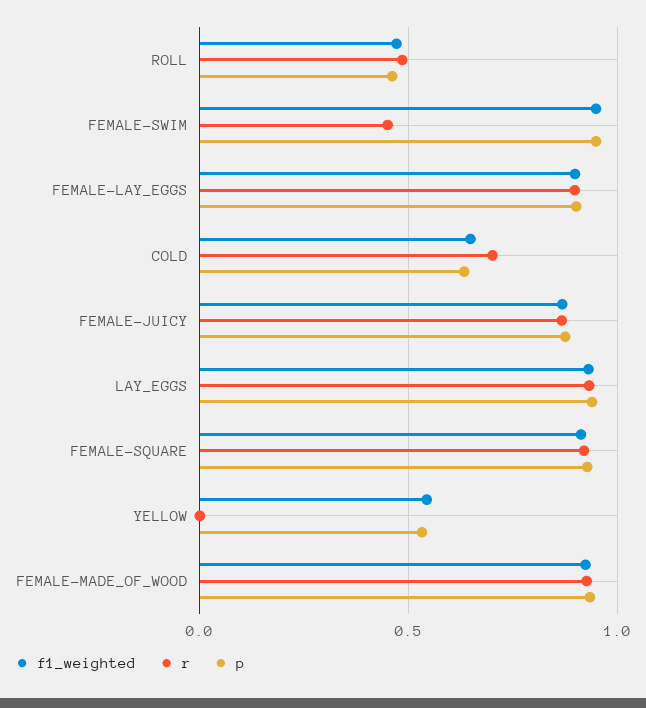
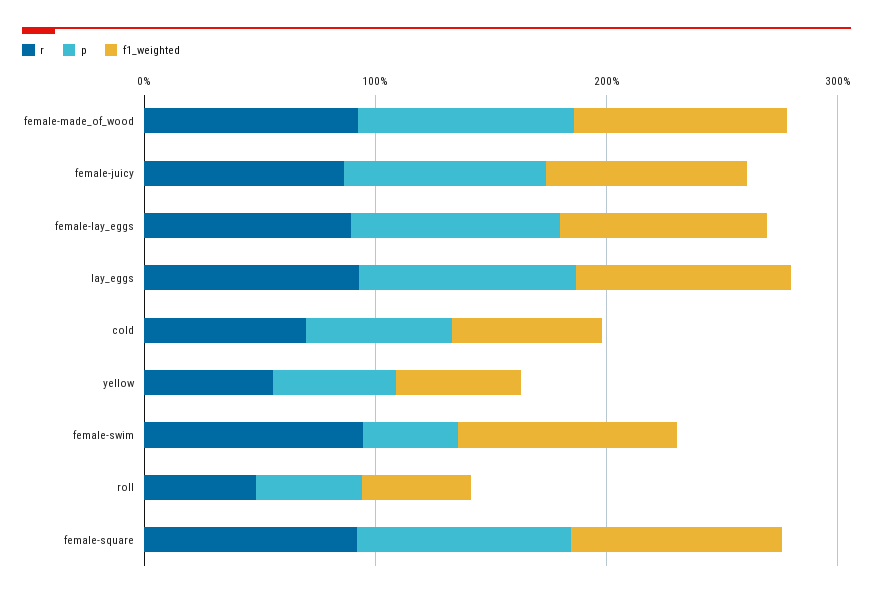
  {
    "f1_weighted": {
      "ROLL": 0.45,
      "FEMALE-SWIM": 0.95,
      "FEMALE-LAY_EGGS": 0.9,
      "COLD": 0.65,
      "FEMALE-JUICY": 0.85,
      "LAY_EGGS": 0.95,
      "FEMALE-SQUARE": 0.9,
      "YELLOW": 0.55,
      "FEMALE-MADE_OF_WOOD": 0.9
    },
    "r": {
      "ROLL": 0.5,
-     "FEMALE-SWIM": 0.45,
+     "FEMALE-SWIM": 1,
      "FEMALE-LAY_EGGS": 0.9,
      "COLD": 0.7,
      "FEMALE-JUICY": 0.85,
      "LAY_EGGS": 0.95,
      "FEMALE-SQUARE": 0.9,
-     "YELLOW": 0,
+     "YELLOW": 0.6,
      "FEMALE-MADE_OF_WOOD": 0.95
    },
    "p": {
      "ROLL": 0.45,
-     "FEMALE-SWIM": 0.95,
+     "FEMALE-SWIM": 0.4,
      "FEMALE-LAY_EGGS": 0.9,
      "COLD": 0.65,
      "FEMALE-JUICY": 0.85,
      "LAY_EGGS": 0.95,
      "FEMALE-SQUARE": 0.95,
      "YELLOW": 0.55,
      "FEMALE-MADE_OF_WOOD": 0.95
    }
  }

